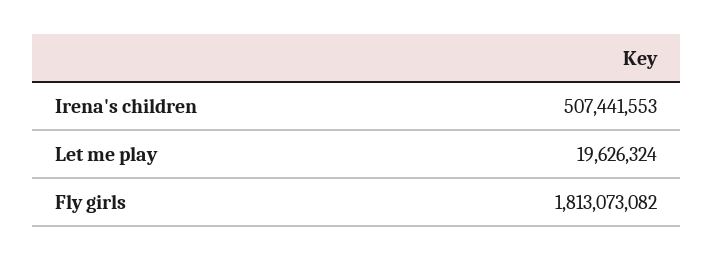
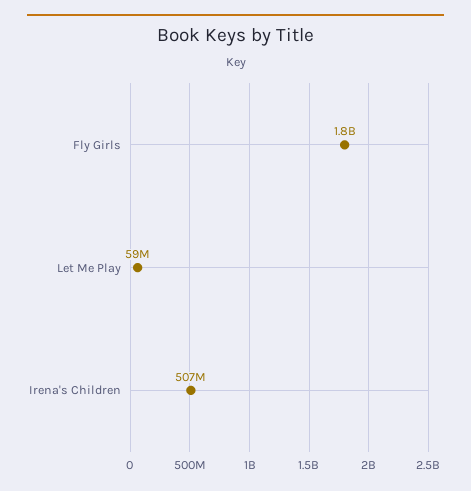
  {
    "Irena's children": 507441553,
-   "Let me play": 19626324,
+   "Let me play": 59000000,
    "Fly girls": 1813073082
  }

